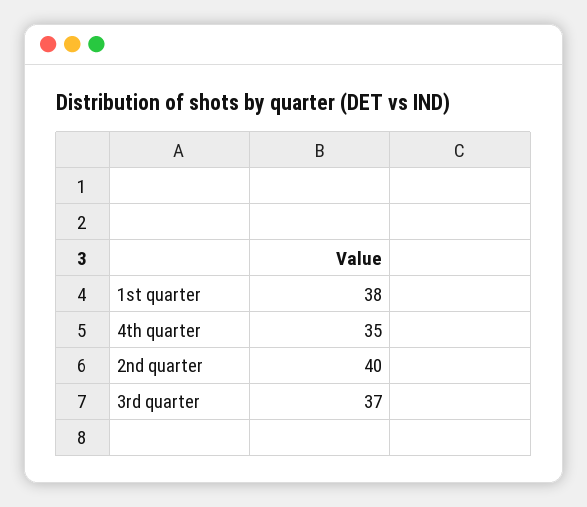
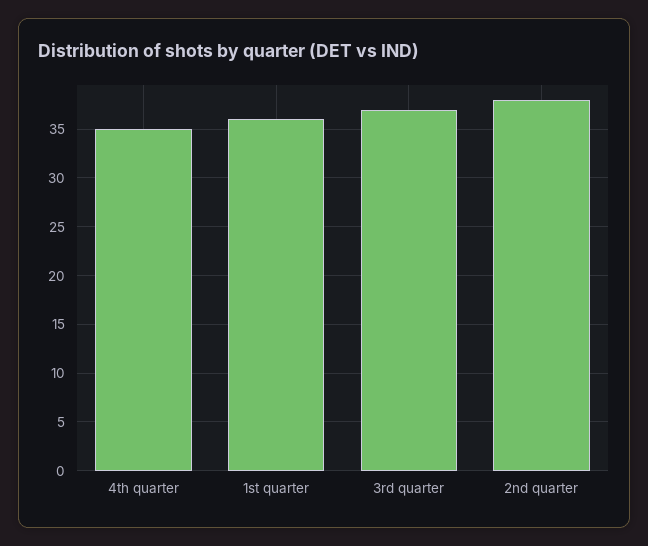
  {
-   "1st quarter": 38,
+   "1st quarter": 36,
    "4th quarter": 35,
-   "2nd quarter": 40,
+   "2nd quarter": 38,
    "3rd quarter": 37
  }

